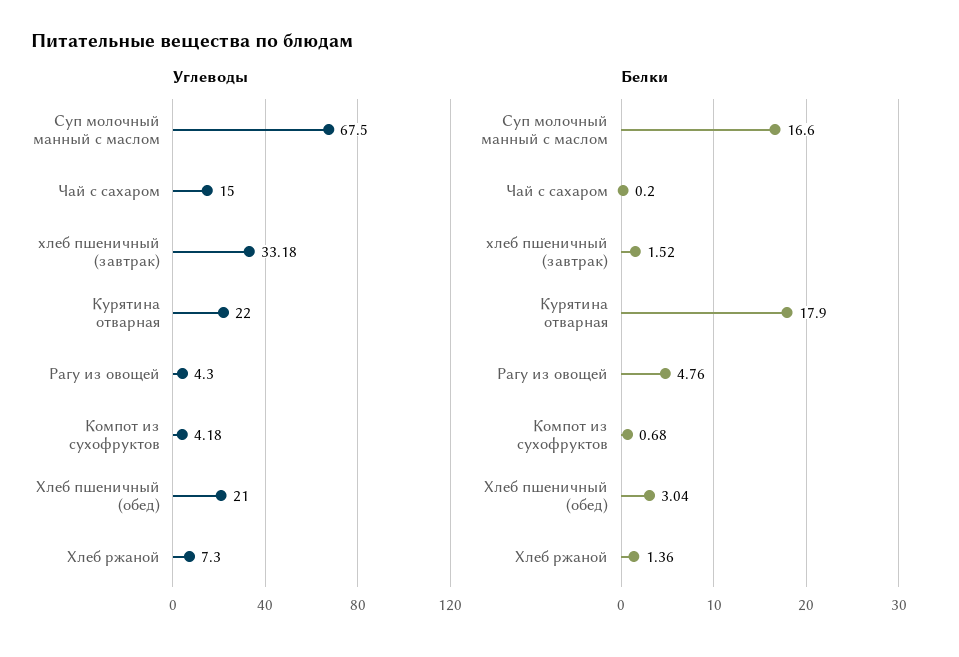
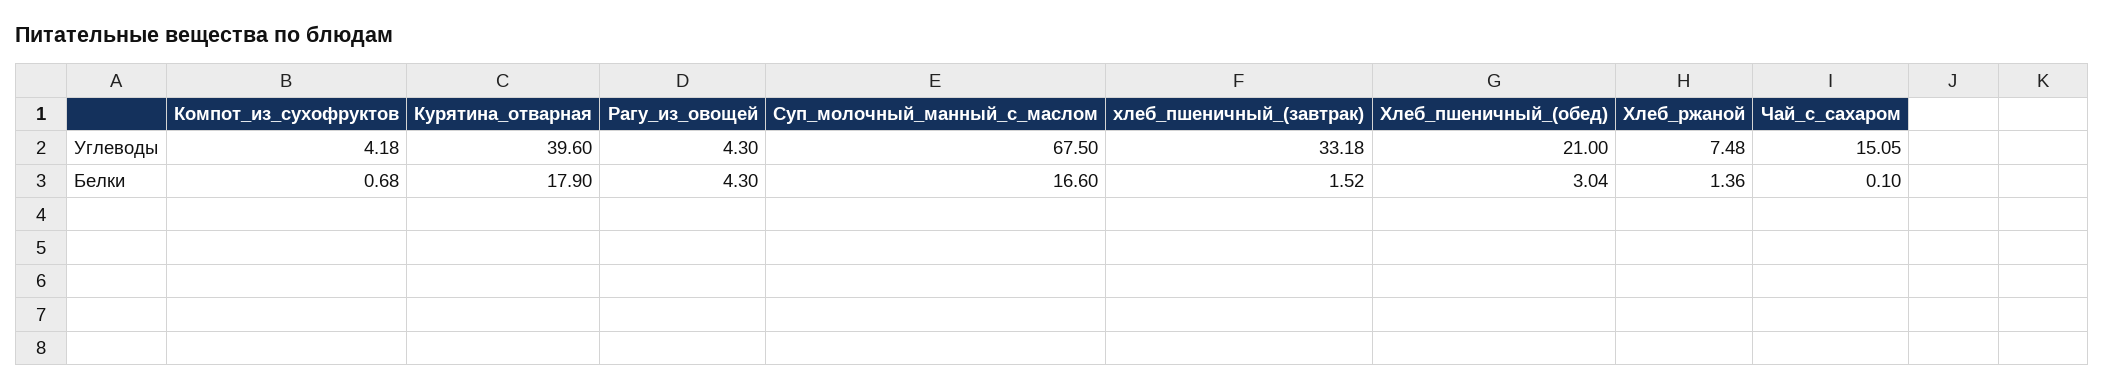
  {
    "Углеводы": {
      "Суп молочный манный с маслом": 67.5,
-     "Чай с сахаром": 15,
+     "Чай с сахаром": 15.05,
      "хлеб пшеничный (завтрак)": 33.18,
-     "Курятина отварная": 22,
+     "Курятина отварная": 39.6,
      "Рагу из овощей": 4.3,
      "Компот из сухофруктов": 4.18,
      "Хлеб пшеничный (обед)": 21,
-     "Хлеб ржаной": 7.3
+     "Хлеб ржаной": 7.48
    },
    "Белки": {
      "Суп молочный манный с маслом": 16.6,
-     "Чай с сахаром": 0.2,
+     "Чай с сахаром": 0.1,
      "хлеб пшеничный (завтрак)": 1.52,
      "Курятина отварная": 17.9,
-     "Рагу из овощей": 4.76,
+     "Рагу из овощей": 4.3,
      "Компот из сухофруктов": 0.68,
      "Хлеб пшеничный (обед)": 3.04,
      "Хлеб ржаной": 1.36
    }
  }

